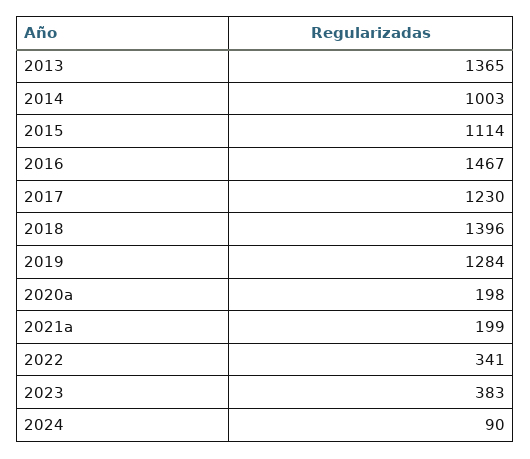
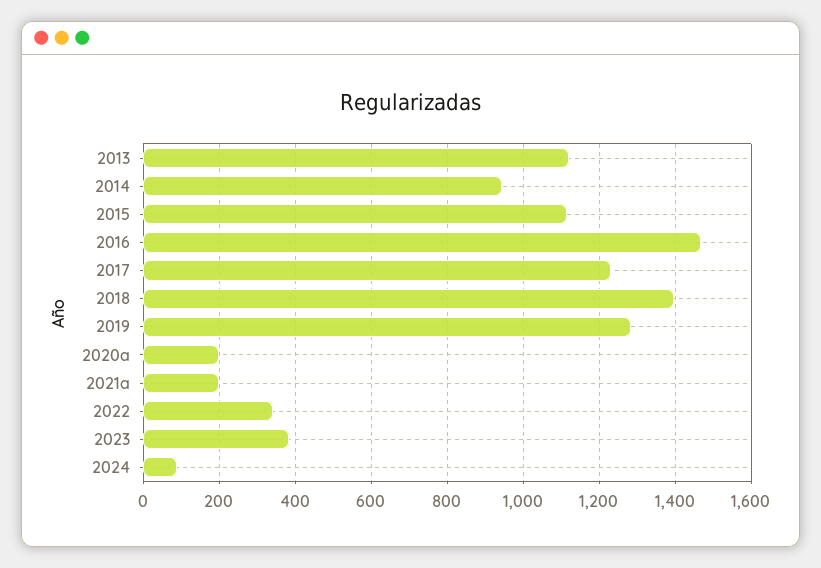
  {
-   "2013": 1365,
+   "2013": 1120,
-   "2014": 1003,
+   "2014": 940,
    "2015": 1114,
    "2016": 1467,
    "2017": 1230,
    "2018": 1396,
    "2019": 1284,
    "2020a": 198,
    "2021a": 199,
    "2022": 341,
    "2023": 383,
    "2024": 90
  }

